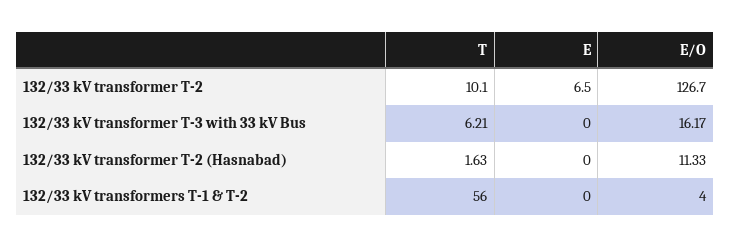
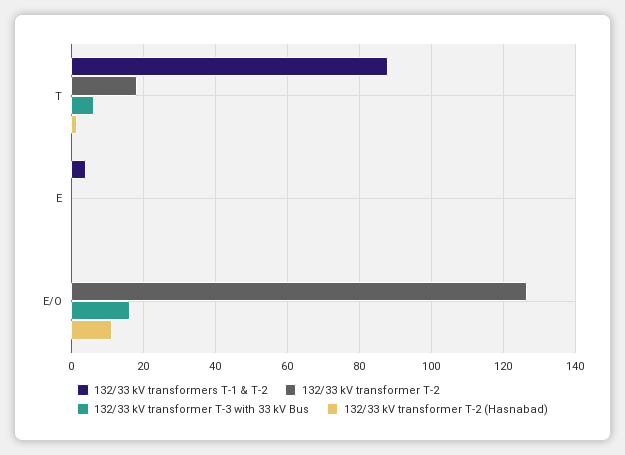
  {
    "132/33 kV transformer T-2": {
-     "T": 10.1,
+     "T": 18,
-     "E": 6.5,
+     "E": 0,
      "E/O": 126.7
    },
    "132/33 kV transformer T-3 with 33 kV Bus": {
      "T": 6.21,
      "E": 0,
      "E/O": 16.17
    },
    "132/33 kV transformer T-2 (Hasnabad)": {
      "T": 1.63,
      "E": 0,
      "E/O": 11.33
    },
    "132/33 kV transformers T-1 & T-2": {
-     "T": 56,
+     "T": 88,
-     "E": 0,
+     "E": 4,
-     "E/O": 4
+     "E/O": 0
    }
  }

